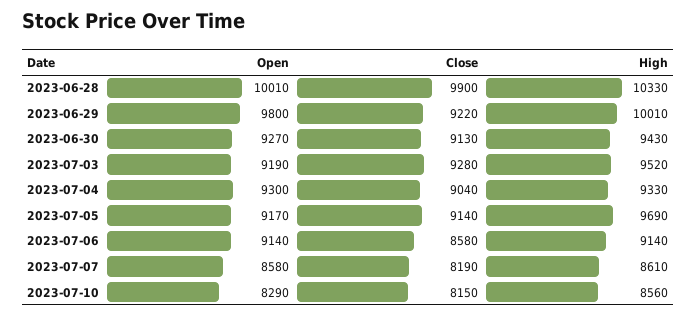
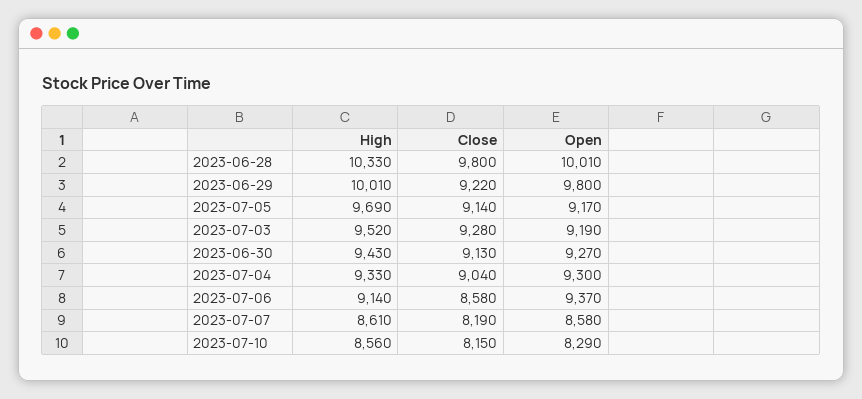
  {
    "Open": {
      "2023-06-28": 10010,
      "2023-06-29": 9800,
      "2023-06-30": 9270,
      "2023-07-03": 9190,
      "2023-07-04": 9300,
      "2023-07-05": 9170,
-     "2023-07-06": 9140,
+     "2023-07-06": 9370,
      "2023-07-07": 8580,
      "2023-07-10": 8290
    },
    "Close": {
-     "2023-06-28": 9900,
+     "2023-06-28": 9800,
      "2023-06-29": 9220,
      "2023-06-30": 9130,
      "2023-07-03": 9280,
      "2023-07-04": 9040,
      "2023-07-05": 9140,
      "2023-07-06": 8580,
      "2023-07-07": 8190,
      "2023-07-10": 8150
    },
    "High": {
      "2023-06-28": 10330,
      "2023-06-29": 10010,
      "2023-06-30": 9430,
      "2023-07-03": 9520,
      "2023-07-04": 9330,
      "2023-07-05": 9690,
      "2023-07-06": 9140,
      "2023-07-07": 8610,
      "2023-07-10": 8560
    }
  }

